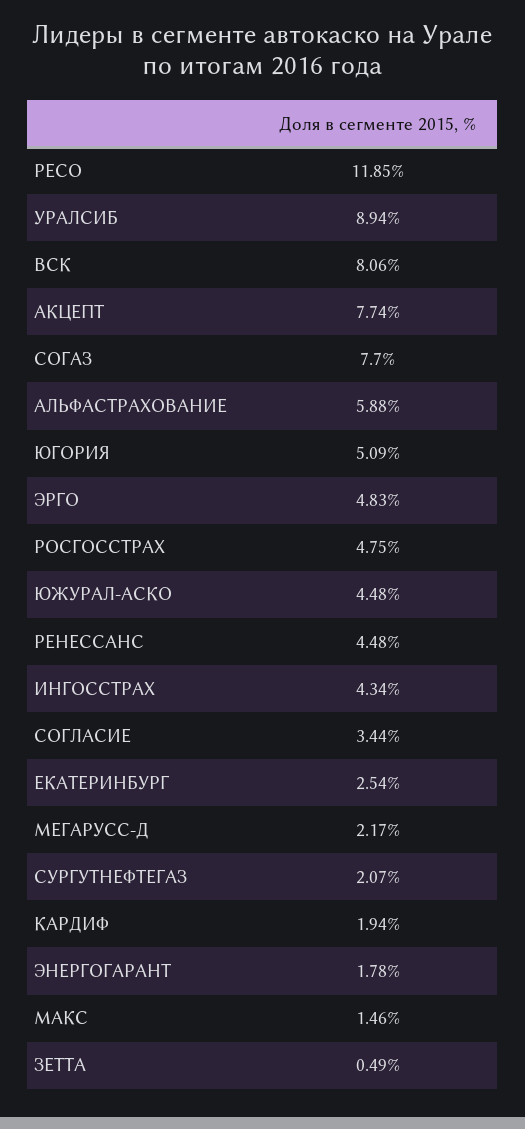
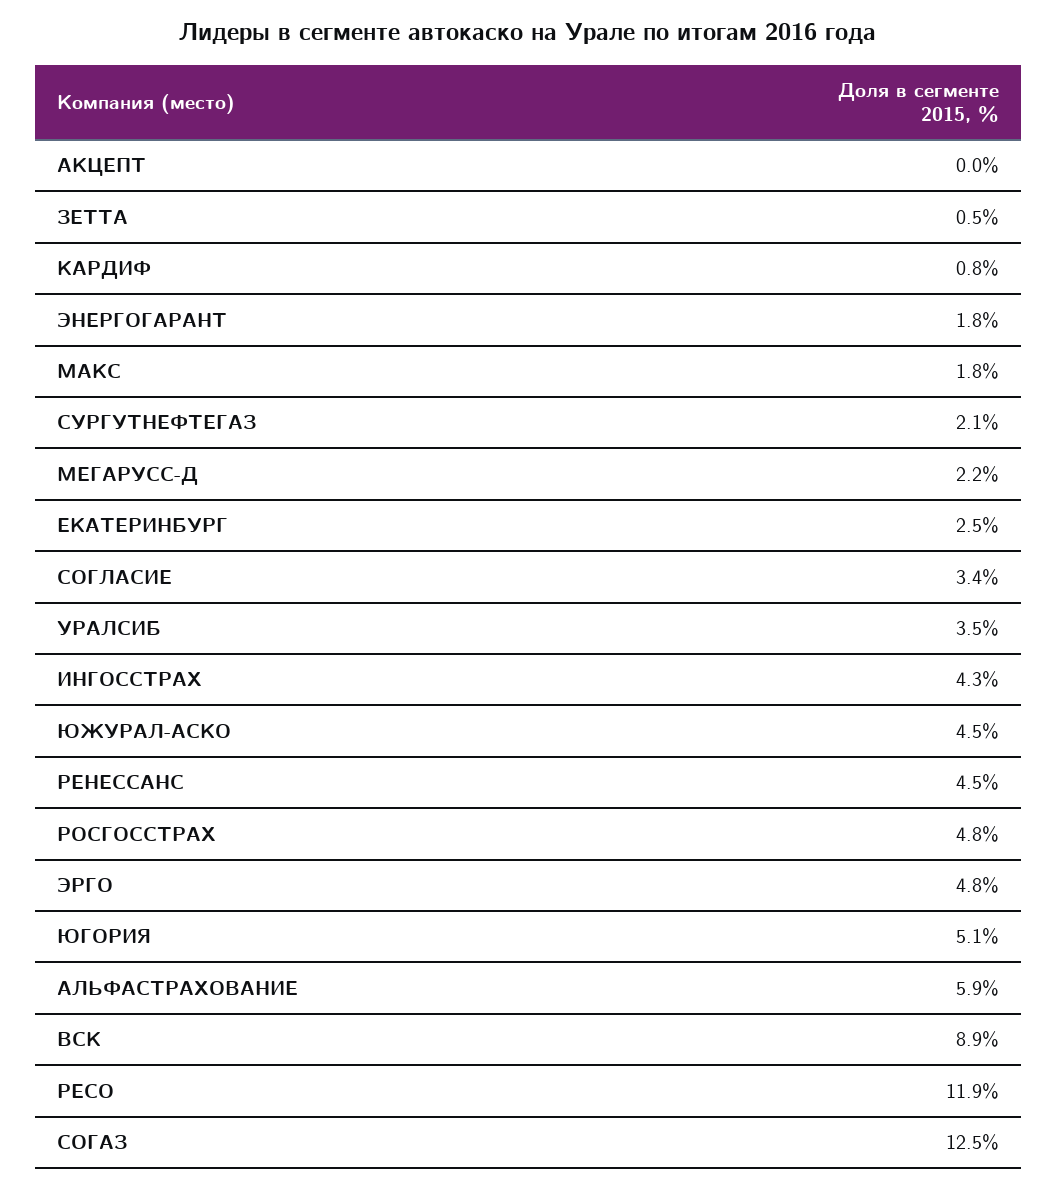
  {
    "РЕСО": 11.85,
-   "УРАЛСИБ": 8.94,
+   "УРАЛСИБ": 3.5,
-   "ВСК": 8.06,
+   "ВСК": 8.9,
-   "АКЦЕПТ": 7.74,
+   "АКЦЕПТ": 0,
-   "СОГАЗ": 7.7,
+   "СОГАЗ": 12.5,
    "АЛЬФАСТРАХОВАНИЕ": 5.88,
    "ЮГОРИЯ": 5.09,
    "ЭРГО": 4.83,
    "РОСГОССТРАХ": 4.75,
    "ЮЖУРАЛ-АСКО": 4.48,
    "РЕНЕССАНС": 4.48,
    "ИНГОССТРАХ": 4.34,
    "СОГЛАСИЕ": 3.44,
    "ЕКАТЕРИНБУРГ": 2.54,
    "МЕГАРУСС-Д": 2.17,
    "СУРГУТНЕФТЕГАЗ": 2.07,
-   "КАРДИФ": 1.94,
+   "КАРДИФ": 0.8,
    "ЭНЕРГОГАРАНТ": 1.78,
-   "МАКС": 1.46,
+   "МАКС": 1.8,
    "ЗЕТТА": 0.49
  }

